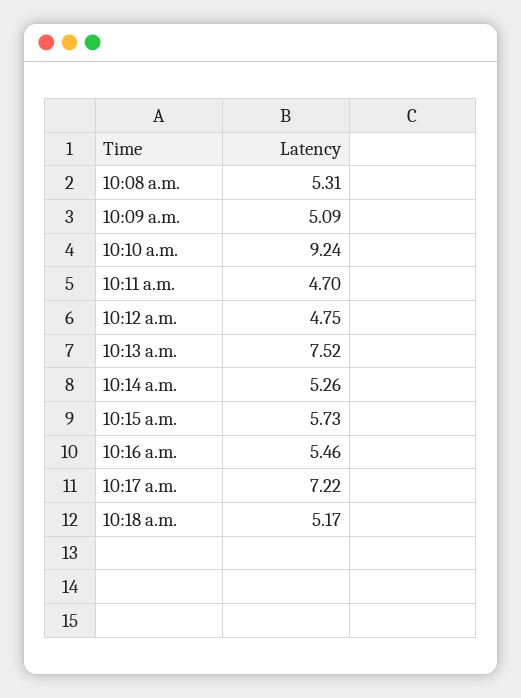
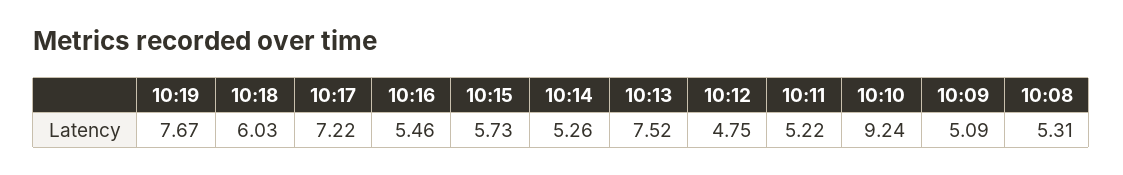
  {
    "10:08 a.m.": 5.31,
    "10:09 a.m.": 5.09,
    "10:10 a.m.": 9.24,
-   "10:11 a.m.": 4.7,
+   "10:11 a.m.": 5.22,
    "10:12 a.m.": 4.75,
    "10:13 a.m.": 7.52,
    "10:14 a.m.": 5.26,
    "10:15 a.m.": 5.73,
    "10:16 a.m.": 5.46,
    "10:17 a.m.": 7.22,
-   "10:18 a.m.": 5.17
+   "10:18 a.m.": 6.03,
+   "10:19": 7.67
  }

